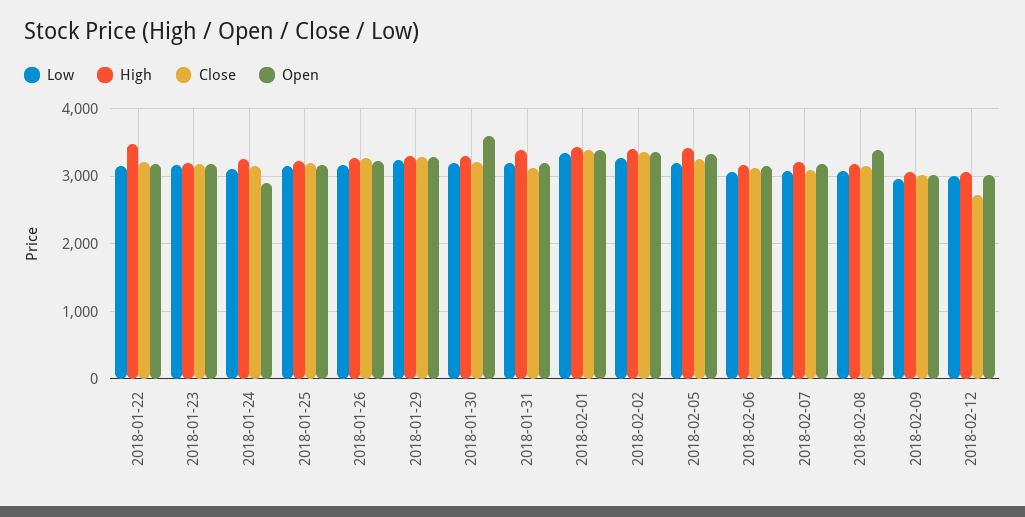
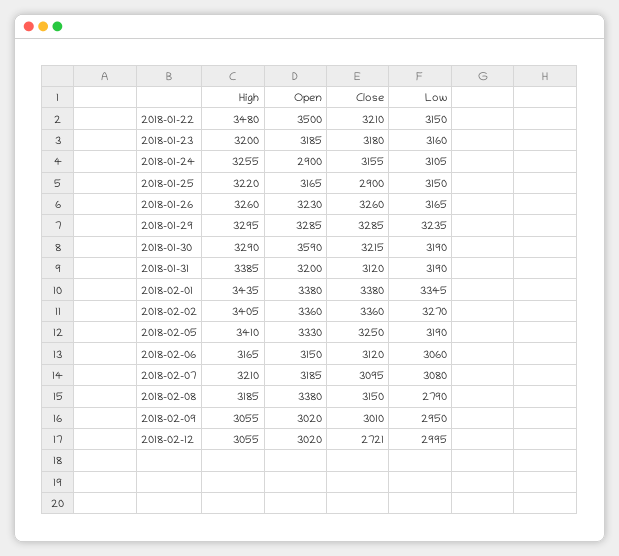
  {
    "Low": {
      "2018-01-22": 3150,
      "2018-01-23": 3160,
      "2018-01-24": 3105,
      "2018-01-25": 3150,
      "2018-01-26": 3165,
      "2018-01-29": 3235,
      "2018-01-30": 3190,
      "2018-01-31": 3190,
      "2018-02-01": 3345,
      "2018-02-02": 3270,
      "2018-02-05": 3190,
      "2018-02-06": 3060,
      "2018-02-07": 3080,
-     "2018-02-08": 3100,
+     "2018-02-08": 2790,
      "2018-02-09": 2950,
      "2018-02-12": 2995
    },
    "High": {
      "2018-01-22": 3480,
      "2018-01-23": 3200,
      "2018-01-24": 3255,
      "2018-01-25": 3220,
      "2018-01-26": 3260,
      "2018-01-29": 3295,
      "2018-01-30": 3290,
      "2018-01-31": 3385,
      "2018-02-01": 3435,
      "2018-02-02": 3405,
      "2018-02-05": 3410,
      "2018-02-06": 3165,
      "2018-02-07": 3210,
      "2018-02-08": 3185,
      "2018-02-09": 3055,
      "2018-02-12": 3055
    },
    "Close": {
      "2018-01-22": 3210,
      "2018-01-23": 3180,
      "2018-01-24": 3155,
-     "2018-01-25": 3200,
+     "2018-01-25": 2900,
      "2018-01-26": 3260,
      "2018-01-29": 3285,
      "2018-01-30": 3215,
      "2018-01-31": 3120,
      "2018-02-01": 3380,
      "2018-02-02": 3360,
      "2018-02-05": 3250,
      "2018-02-06": 3120,
      "2018-02-07": 3095,
      "2018-02-08": 3150,
      "2018-02-09": 3010,
      "2018-02-12": 2721
    },
    "Open": {
-     "2018-01-22": 3200,
+     "2018-01-22": 3500,
      "2018-01-23": 3185,
      "2018-01-24": 2900,
      "2018-01-25": 3165,
      "2018-01-26": 3230,
      "2018-01-29": 3285,
      "2018-01-30": 3590,
      "2018-01-31": 3200,
      "2018-02-01": 3380,
      "2018-02-02": 3360,
      "2018-02-05": 3330,
      "2018-02-06": 3150,
      "2018-02-07": 3185,
      "2018-02-08": 3380,
      "2018-02-09": 3020,
      "2018-02-12": 3020
    }
  }

